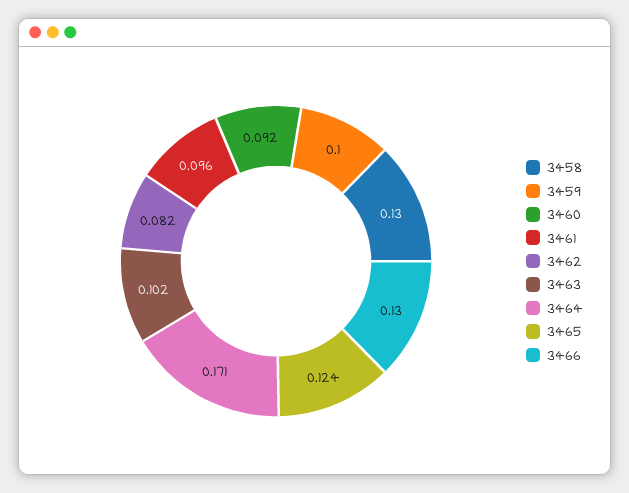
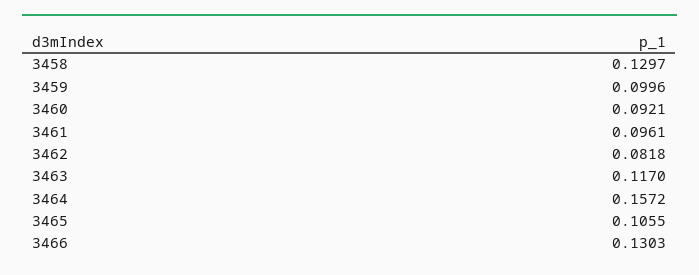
  {
    "3458": 0.1297,
    "3459": 0.0996,
    "3460": 0.0921,
    "3461": 0.0961,
    "3462": 0.0818,
-   "3463": 0.102,
+   "3463": 0.117,
-   "3464": 0.171,
+   "3464": 0.1572,
-   "3465": 0.124,
+   "3465": 0.1055,
    "3466": 0.1303
  }

